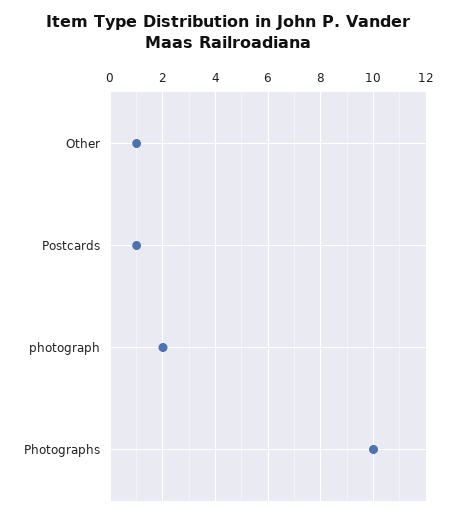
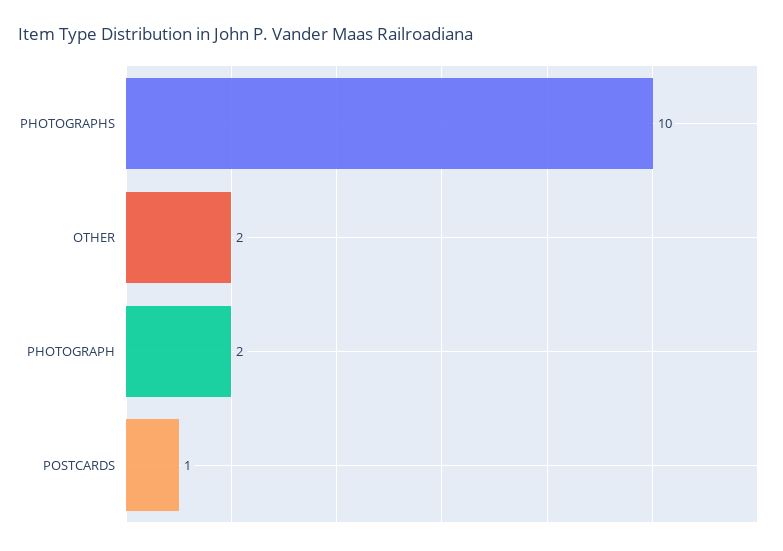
  {
-   "Other": 1,
+   "Other": 2,
    "Postcards": 1,
    "photograph": 2,
    "Photographs": 10
  }

